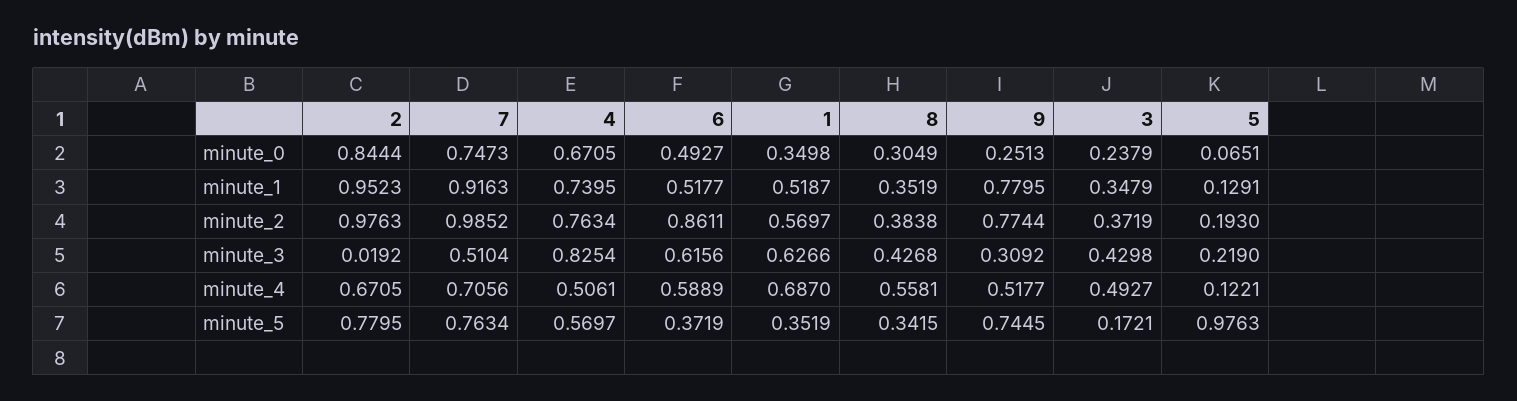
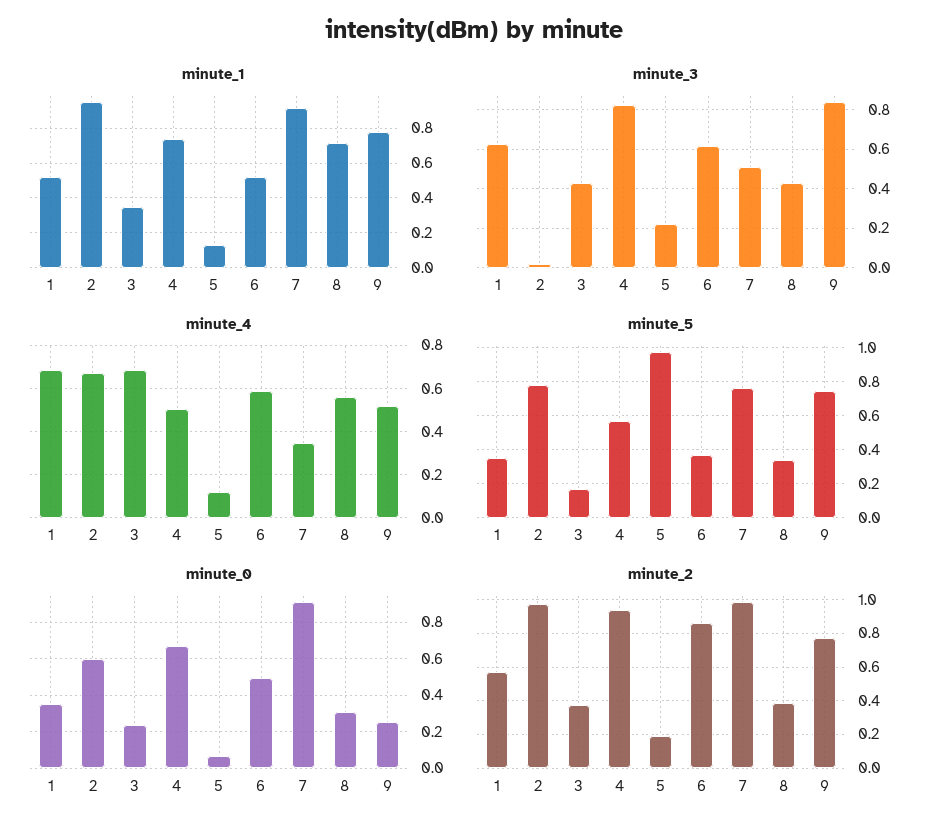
  {
    "minute_0": {
-     "2": 0.8444,
+     "2": 0.6,
-     "7": 0.7473,
+     "7": 0.9,
      "4": 0.6705,
      "6": 0.4927,
      "1": 0.3498,
      "8": 0.3049,
      "9": 0.2513,
      "3": 0.2379,
      "5": 0.0651
    },
    "minute_1": {
      "2": 0.9523,
      "7": 0.9163,
      "4": 0.7395,
      "6": 0.5177,
      "1": 0.5187,
-     "8": 0.3519,
+     "8": 0.7,
      "9": 0.7795,
      "3": 0.3479,
      "5": 0.1291
    },
    "minute_2": {
      "2": 0.9763,
      "7": 0.9852,
-     "4": 0.7634,
+     "4": 0.95,
      "6": 0.8611,
      "1": 0.5697,
      "8": 0.3838,
      "9": 0.7744,
      "3": 0.3719,
      "5": 0.193
    },
    "minute_3": {
      "2": 0.0192,
      "7": 0.5104,
      "4": 0.8254,
      "6": 0.6156,
      "1": 0.6266,
      "8": 0.4268,
-     "9": 0.3092,
+     "9": 0.85,
      "3": 0.4298,
      "5": 0.219
    },
    "minute_4": {
      "2": 0.6705,
-     "7": 0.7056,
+     "7": 0.35,
      "4": 0.5061,
      "6": 0.5889,
      "1": 0.687,
      "8": 0.5581,
      "9": 0.5177,
-     "3": 0.4927,
+     "3": 0.7,
      "5": 0.1221
    },
    "minute_5": {
      "2": 0.7795,
      "7": 0.7634,
      "4": 0.5697,
      "6": 0.3719,
      "1": 0.3519,
      "8": 0.3415,
      "9": 0.7445,
      "3": 0.1721,
      "5": 0.9763
    }
  }

